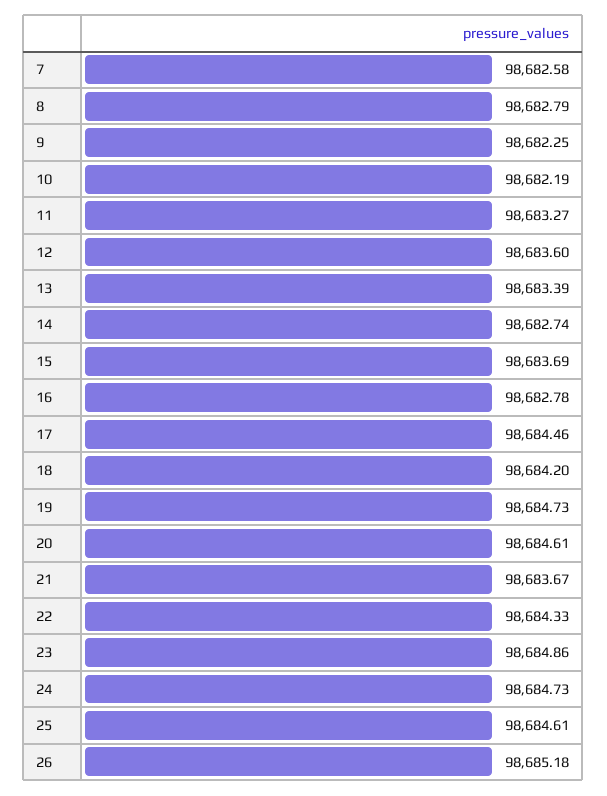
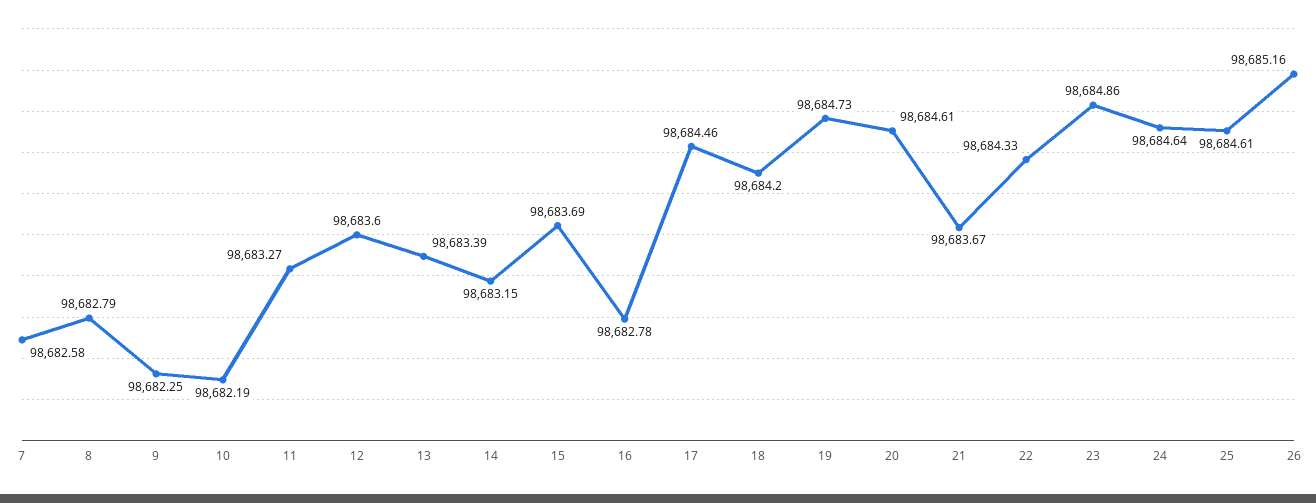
  {
    "7": 98682.58,
    "8": 98682.79,
    "9": 98682.25,
    "10": 98682.19,
    "11": 98683.27,
    "12": 98683.6,
    "13": 98683.39,
-   "14": 98682.74,
+   "14": 98683.15,
    "15": 98683.69,
    "16": 98682.78,
    "17": 98684.46,
    "18": 98684.2,
    "19": 98684.73,
    "20": 98684.61,
    "21": 98683.67,
    "22": 98684.33,
    "23": 98684.86,
-   "24": 98684.73,
+   "24": 98684.64,
    "25": 98684.61,
-   "26": 98685.18
+   "26": 98685.16
  }

